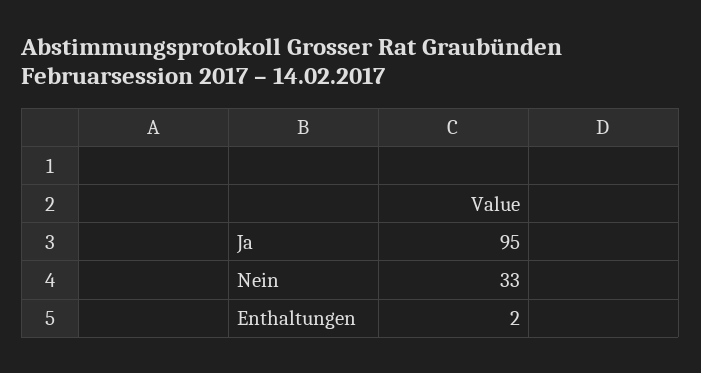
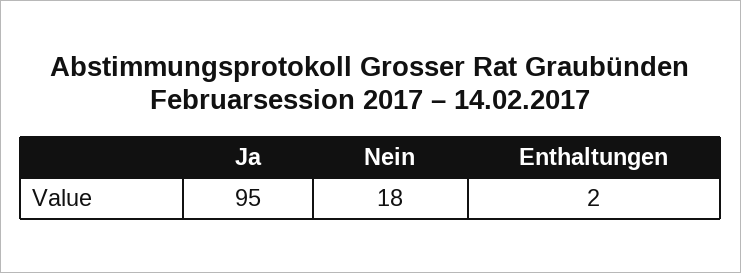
  {
    "Ja": 95,
-   "Nein": 33,
+   "Nein": 18,
    "Enthaltungen": 2
  }

